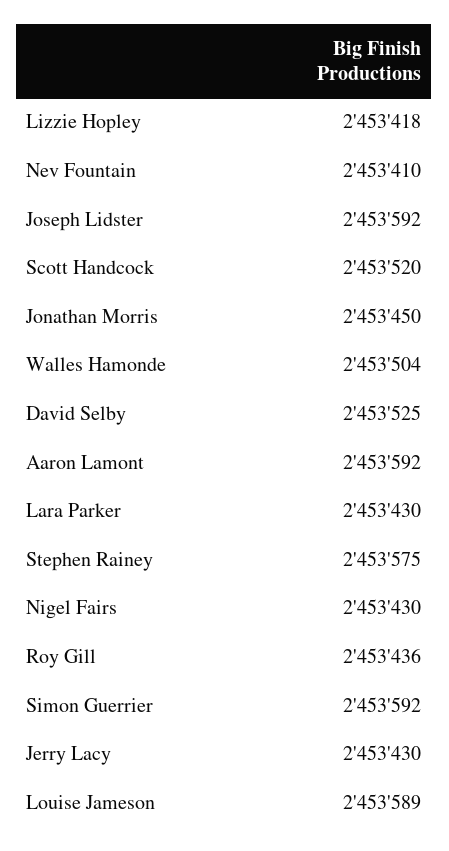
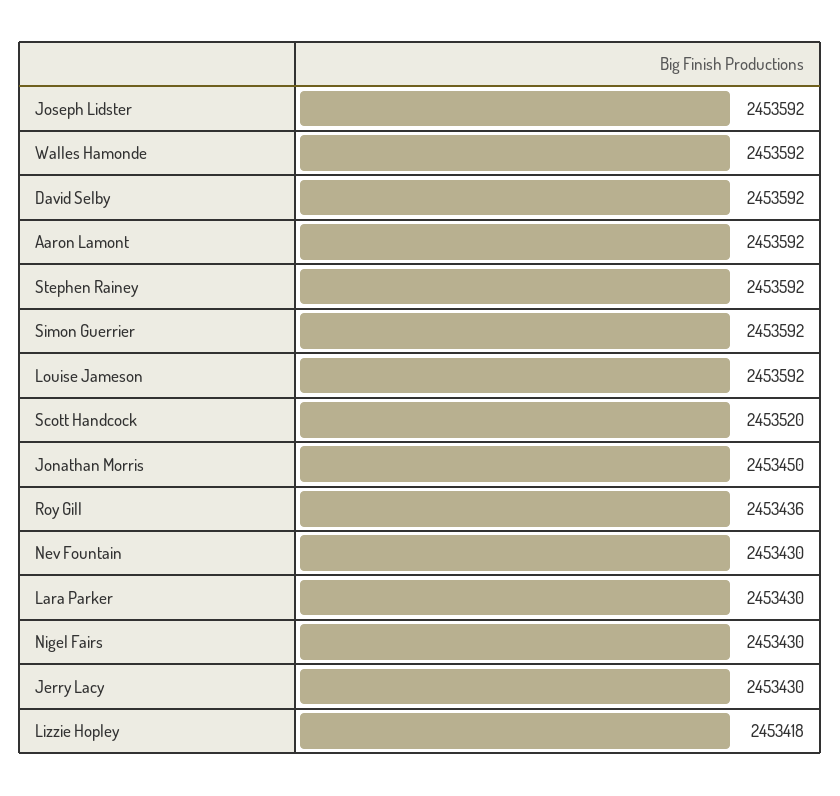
  {
    "Lizzie Hopley": 2453418,
-   "Nev Fountain": 2453410,
+   "Nev Fountain": 2453430,
    "Joseph Lidster": 2453592,
    "Scott Handcock": 2453520,
    "Jonathan Morris": 2453450,
-   "Walles Hamonde": 2453504,
+   "Walles Hamonde": 2453592,
-   "David Selby": 2453525,
+   "David Selby": 2453592,
    "Aaron Lamont": 2453592,
    "Lara Parker": 2453430,
-   "Stephen Rainey": 2453575,
+   "Stephen Rainey": 2453592,
    "Nigel Fairs": 2453430,
    "Roy Gill": 2453436,
    "Simon Guerrier": 2453592,
    "Jerry Lacy": 2453430,
-   "Louise Jameson": 2453589
+   "Louise Jameson": 2453592
  }

